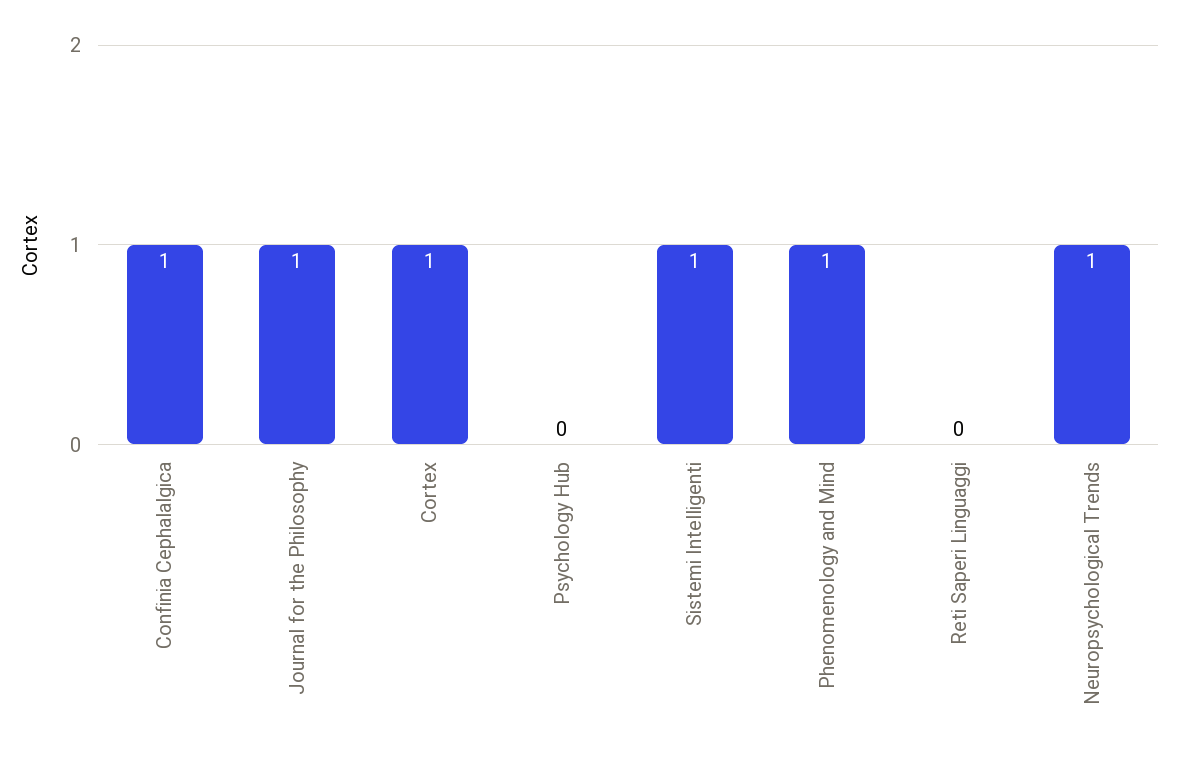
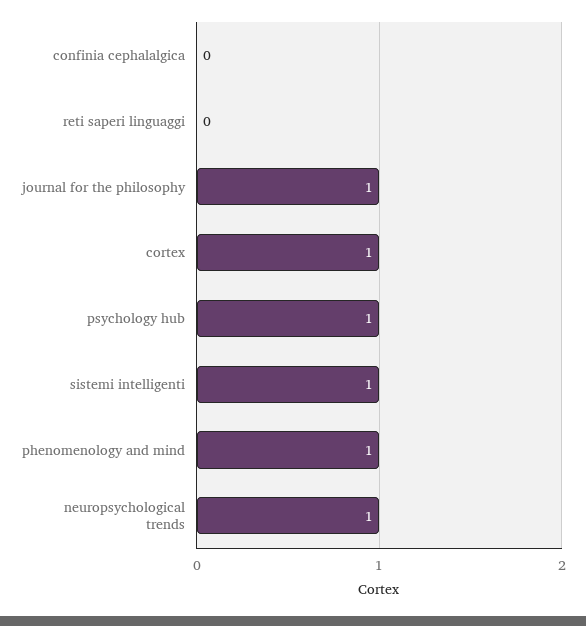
  {
-   "Confinia Cephalalgica": 1,
+   "Confinia Cephalalgica": 0,
    "Journal for the Philosophy": 1,
    "Cortex": 1,
-   "Psychology Hub": 0,
+   "Psychology Hub": 1,
    "Sistemi Intelligenti": 1,
    "Phenomenology and Mind": 1,
    "Reti Saperi Linguaggi": 0,
    "Neuropsychological Trends": 1
  }

